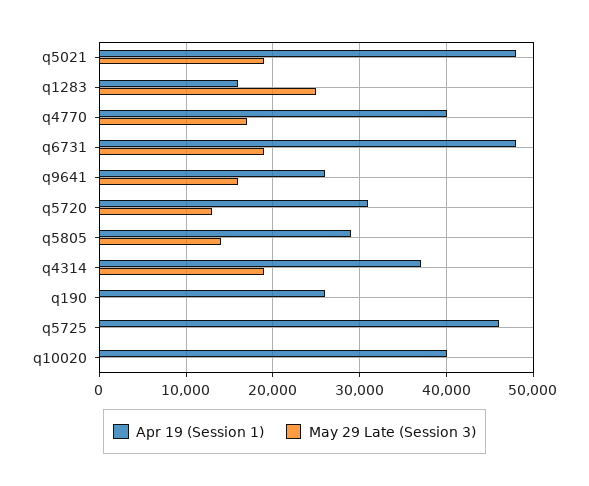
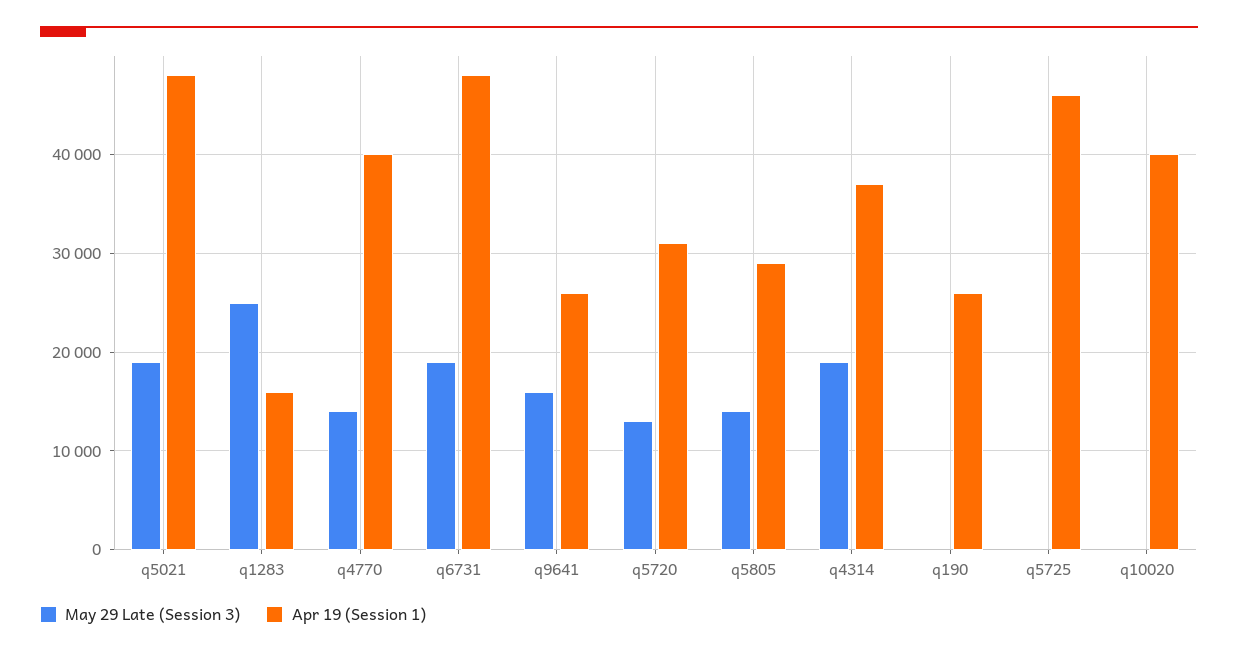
  {
    "Apr 19 (Session 1)": {
      "q5021": 48000,
      "q1283": 16000,
      "q4770": 40000,
      "q6731": 48000,
      "q9641": 26000,
      "q5720": 31000,
      "q5805": 29000,
      "q4314": 37000,
      "q190": 26000,
      "q5725": 46000,
      "q10020": 40000
    },
    "May 29 Late (Session 3)": {
      "q5021": 19000,
      "q1283": 25000,
-     "q4770": 17000,
+     "q4770": 14000,
      "q6731": 19000,
      "q9641": 16000,
      "q5720": 13000,
      "q5805": 14000,
      "q4314": 19000,
      "q190": 0,
      "q5725": 0,
      "q10020": 0
    }
  }

